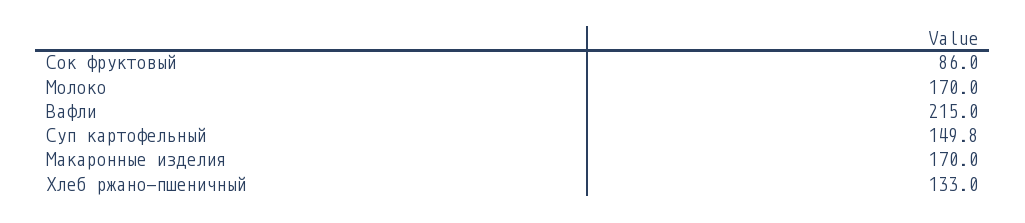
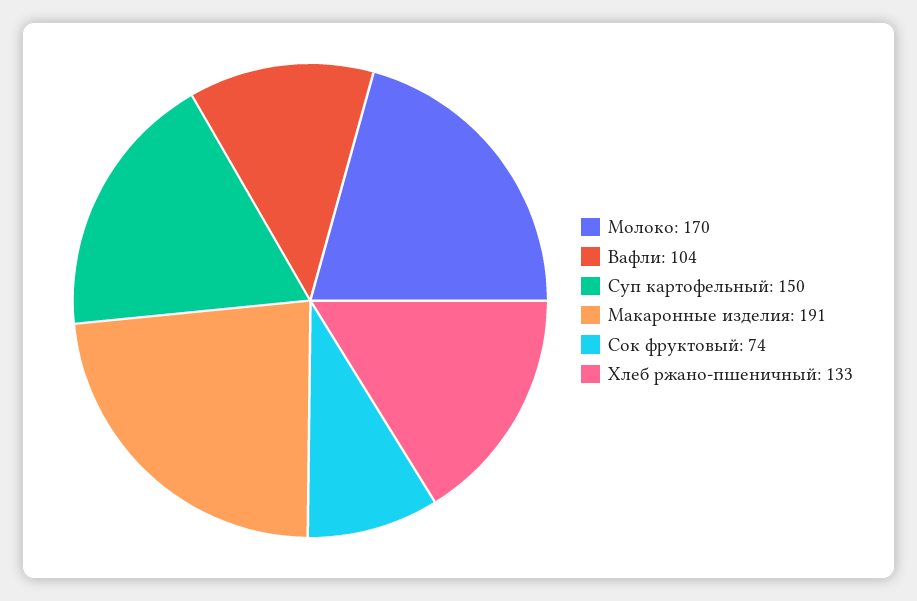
  {
-   "Сок фруктовый": 86,
+   "Сок фруктовый": 74,
    "Молоко": 170,
-   "Вафли": 215,
+   "Вафли": 104,
    "Суп картофельный": 149.8,
-   "Макаронные изделия": 170,
+   "Макаронные изделия": 191,
    "Хлеб ржано-пшеничный": 133
  }

